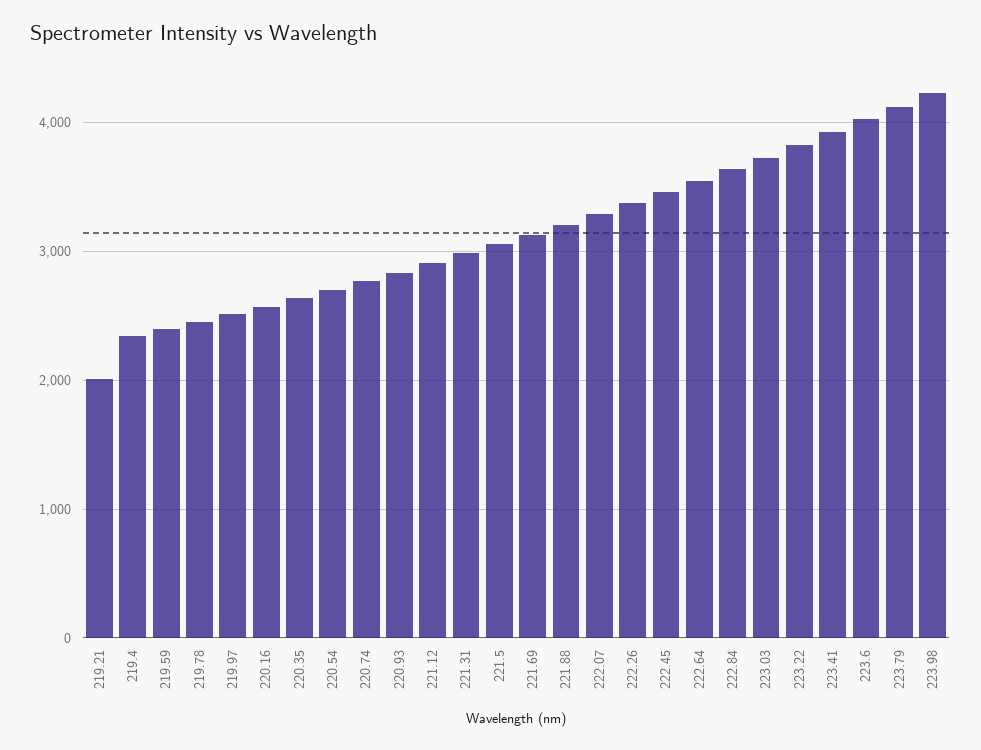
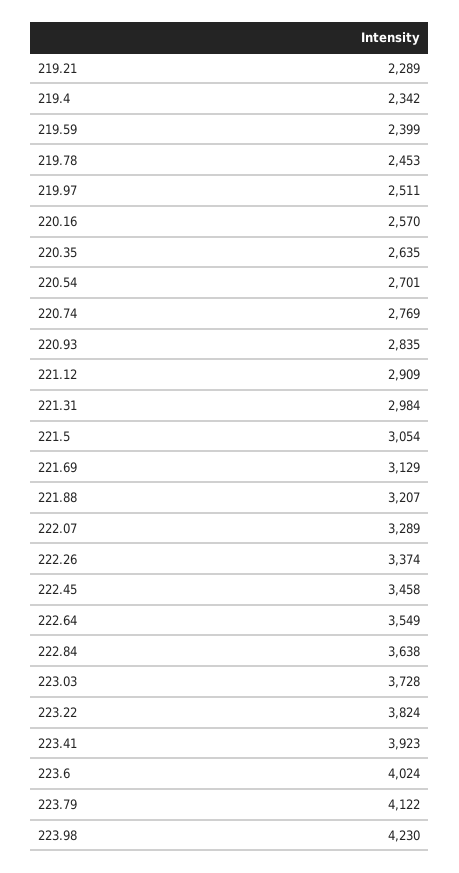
  {
-   "219.21": 2000,
+   "219.21": 2289,
    "219.4": 2342,
    "219.59": 2399,
    "219.78": 2453,
    "219.97": 2511,
    "220.16": 2570,
    "220.35": 2635,
    "220.54": 2701,
    "220.74": 2769,
    "220.93": 2835,
    "221.12": 2909,
    "221.31": 2984,
    "221.5": 3054,
    "221.69": 3129,
    "221.88": 3207,
    "222.07": 3289,
    "222.26": 3374,
    "222.45": 3458,
    "222.64": 3549,
    "222.84": 3638,
    "223.03": 3728,
    "223.22": 3824,
    "223.41": 3923,
    "223.6": 4024,
    "223.79": 4122,
    "223.98": 4230
  }

